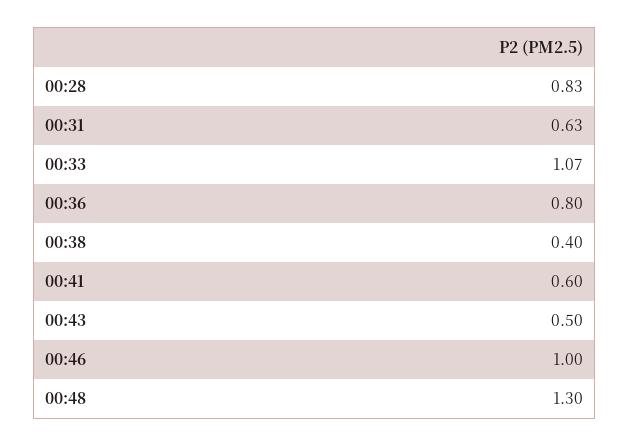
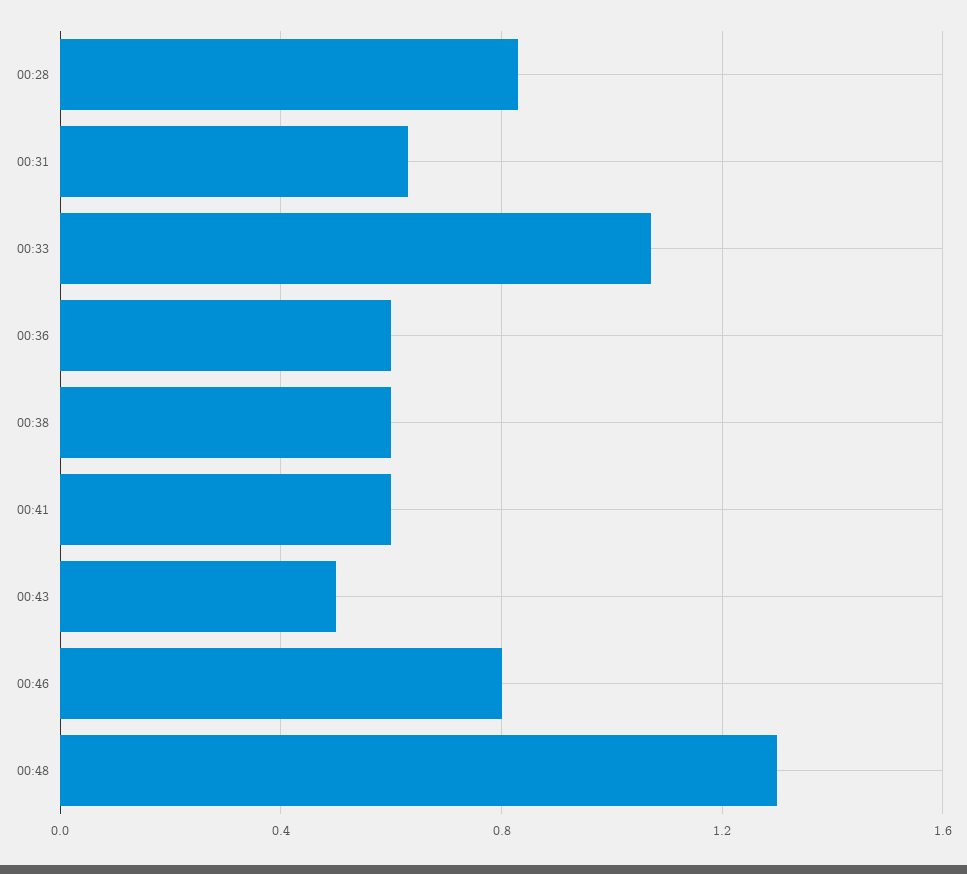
  {
    "00:28": 0.83,
    "00:31": 0.63,
    "00:33": 1.07,
-   "00:36": 0.8,
+   "00:36": 0.6,
-   "00:38": 0.4,
+   "00:38": 0.6,
    "00:41": 0.6,
    "00:43": 0.5,
-   "00:46": 1,
+   "00:46": 0.8,
    "00:48": 1.3
  }

